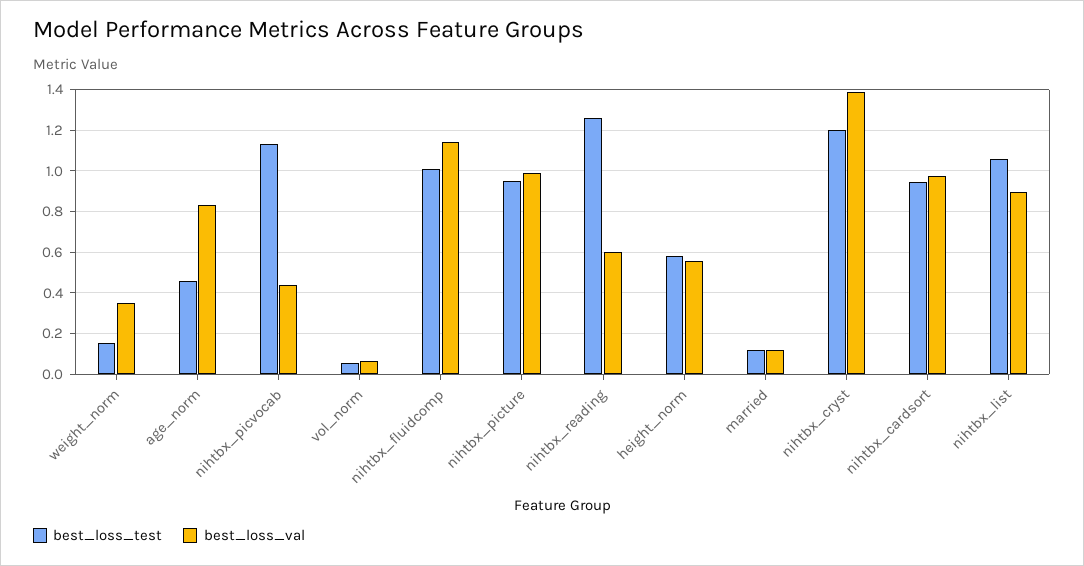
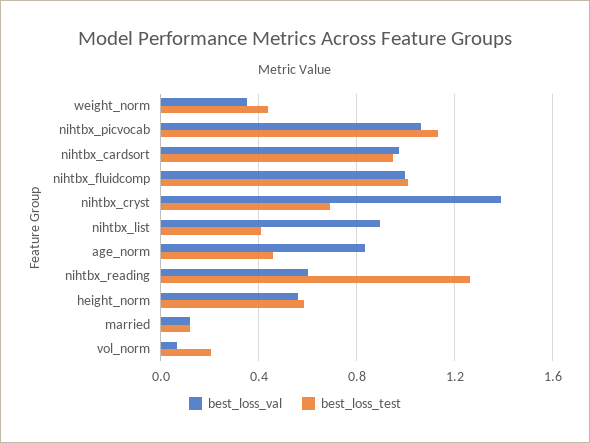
  {
    "best_loss_test": {
-     "weight_norm": 0.15,
+     "weight_norm": 0.45,
      "age_norm": 0.45,
      "nihtbx_picvocab": 1.15,
-     "vol_norm": 0.05,
+     "vol_norm": 0.2,
      "nihtbx_fluidcomp": 1,
-     "nihtbx_picture": 0.95,
      "nihtbx_reading": 1.25,
      "height_norm": 0.6,
      "married": 0.1,
-     "nihtbx_cryst": 1.2,
+     "nihtbx_cryst": 0.7,
      "nihtbx_cardsort": 0.95,
-     "nihtbx_list": 1.05
+     "nihtbx_list": 0.4
    },
    "best_loss_val": {
      "weight_norm": 0.35,
      "age_norm": 0.85,
-     "nihtbx_picvocab": 0.45,
+     "nihtbx_picvocab": 1.05,
      "vol_norm": 0.05,
-     "nihtbx_fluidcomp": 1.15,
+     "nihtbx_fluidcomp": 1,
-     "nihtbx_picture": 1,
      "nihtbx_reading": 0.6,
      "height_norm": 0.55,
      "married": 0.1,
      "nihtbx_cryst": 1.4,
      "nihtbx_cardsort": 0.95,
      "nihtbx_list": 0.9
    }
  }

